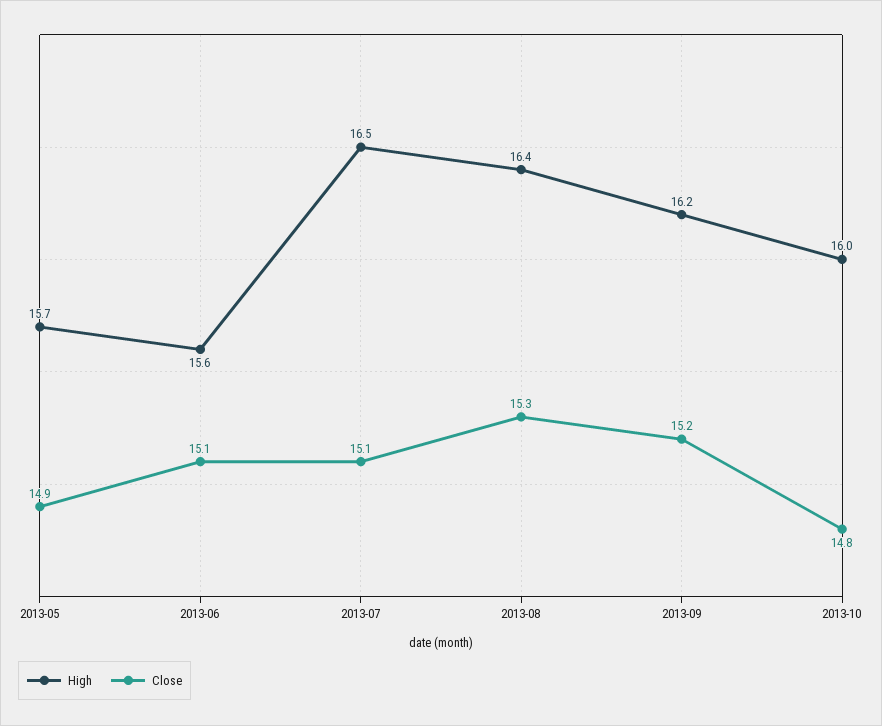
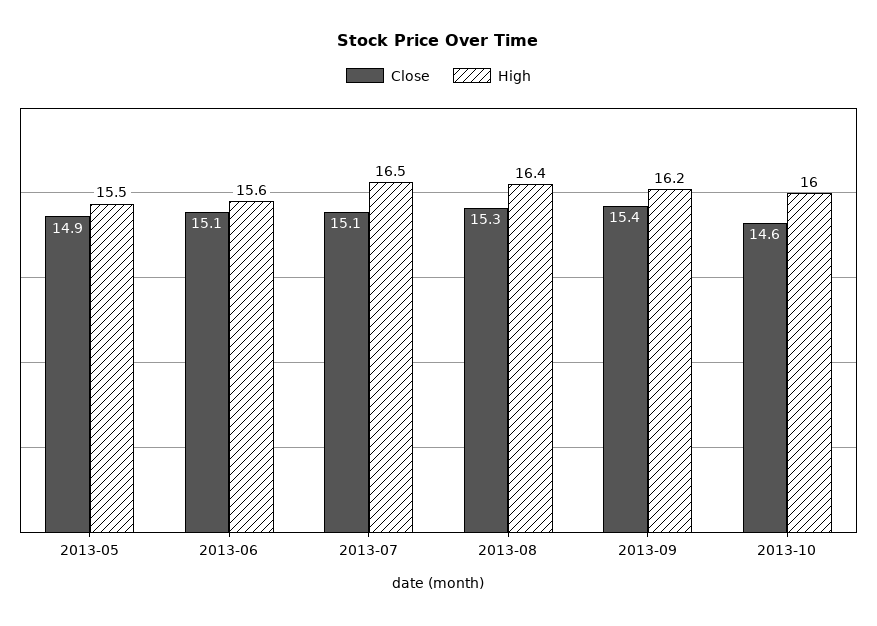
  {
    "High": {
-     "2013-05": 15.7,
+     "2013-05": 15.5,
      "2013-06": 15.6,
      "2013-07": 16.5,
      "2013-08": 16.4,
      "2013-09": 16.2,
      "2013-10": 16
    },
    "Close": {
      "2013-05": 14.9,
      "2013-06": 15.1,
      "2013-07": 15.1,
      "2013-08": 15.3,
-     "2013-09": 15.2,
+     "2013-09": 15.4,
-     "2013-10": 14.8
+     "2013-10": 14.6
    }
  }

